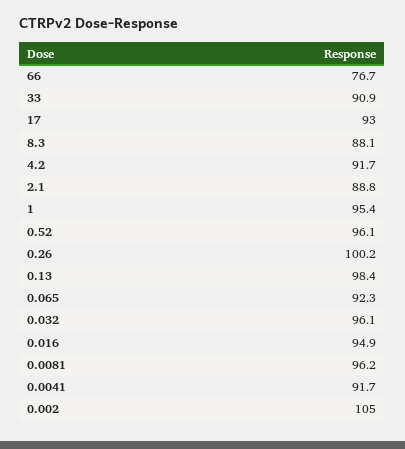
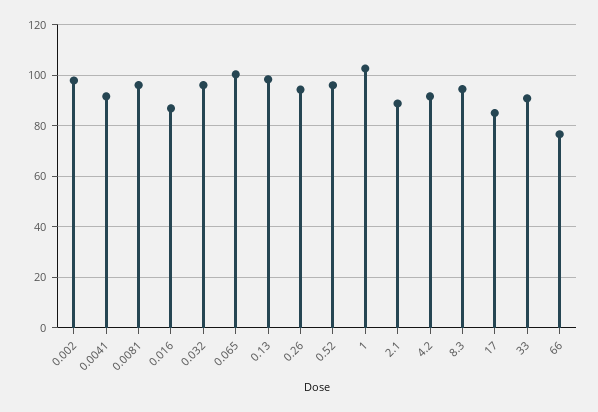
  {
    "66": 76.7,
    "33": 90.9,
-   "17": 93,
+   "17": 85,
-   "8.3": 88.1,
+   "8.3": 95,
    "4.2": 91.7,
    "2.1": 88.8,
-   "1": 95.4,
+   "1": 102.5,
    "0.52": 96.1,
-   "0.26": 100.2,
+   "0.26": 95,
    "0.13": 98.4,
-   "0.065": 92.3,
+   "0.065": 100,
    "0.032": 96.1,
-   "0.016": 94.9,
+   "0.016": 87.5,
    "0.0081": 96.2,
    "0.0041": 91.7,
-   "0.002": 105
+   "0.002": 97.5
  }

